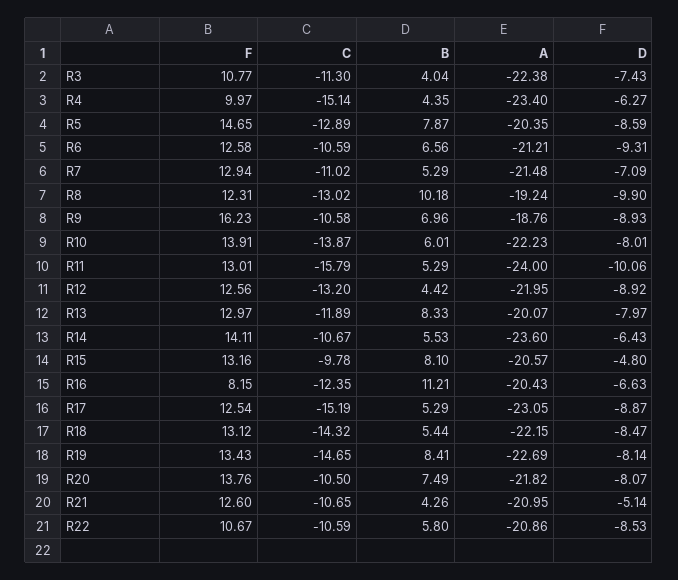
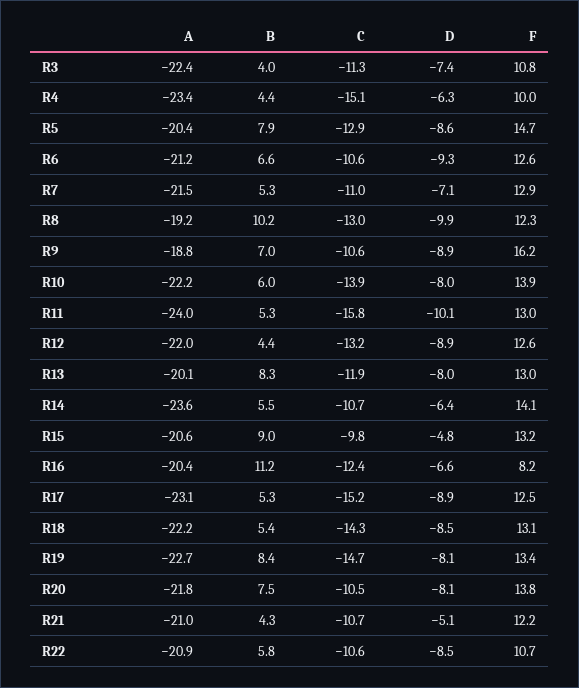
  {
    "F": {
      "R3": 10.77,
      "R4": 9.97,
      "R5": 14.65,
      "R6": 12.58,
      "R7": 12.94,
      "R8": 12.31,
      "R9": 16.23,
      "R10": 13.91,
      "R11": 13.01,
      "R12": 12.56,
      "R13": 12.97,
      "R14": 14.11,
      "R15": 13.16,
      "R16": 8.15,
      "R17": 12.54,
      "R18": 13.12,
      "R19": 13.43,
      "R20": 13.76,
-     "R21": 12.6,
+     "R21": 12.2,
      "R22": 10.67
    },
    "C": {
      "R3": -11.3,
      "R4": -15.14,
      "R5": -12.89,
      "R6": -10.59,
      "R7": -11.02,
      "R8": -13.02,
      "R9": -10.58,
      "R10": -13.87,
      "R11": -15.79,
      "R12": -13.2,
      "R13": -11.89,
      "R14": -10.67,
      "R15": -9.78,
      "R16": -12.35,
      "R17": -15.19,
      "R18": -14.32,
      "R19": -14.65,
      "R20": -10.5,
      "R21": -10.65,
      "R22": -10.59
    },
    "B": {
      "R3": 4.04,
      "R4": 4.35,
      "R5": 7.87,
      "R6": 6.56,
      "R7": 5.29,
      "R8": 10.18,
      "R9": 6.96,
      "R10": 6.01,
      "R11": 5.29,
      "R12": 4.42,
      "R13": 8.33,
      "R14": 5.53,
-     "R15": 8.1,
+     "R15": 9,
      "R16": 11.21,
      "R17": 5.29,
      "R18": 5.44,
      "R19": 8.41,
      "R20": 7.49,
      "R21": 4.26,
      "R22": 5.8
    },
    "A": {
      "R3": -22.38,
      "R4": -23.4,
      "R5": -20.35,
      "R6": -21.21,
      "R7": -21.48,
      "R8": -19.24,
      "R9": -18.76,
      "R10": -22.23,
      "R11": -24,
      "R12": -21.95,
      "R13": -20.07,
      "R14": -23.6,
      "R15": -20.57,
      "R16": -20.43,
      "R17": -23.05,
      "R18": -22.15,
      "R19": -22.69,
      "R20": -21.82,
      "R21": -20.95,
      "R22": -20.86
    },
    "D": {
      "R3": -7.43,
      "R4": -6.27,
      "R5": -8.59,
      "R6": -9.31,
      "R7": -7.09,
      "R8": -9.9,
      "R9": -8.93,
      "R10": -8.01,
      "R11": -10.06,
      "R12": -8.92,
      "R13": -7.97,
      "R14": -6.43,
      "R15": -4.8,
      "R16": -6.63,
      "R17": -8.87,
      "R18": -8.47,
      "R19": -8.14,
      "R20": -8.07,
      "R21": -5.14,
      "R22": -8.53
    }
  }

